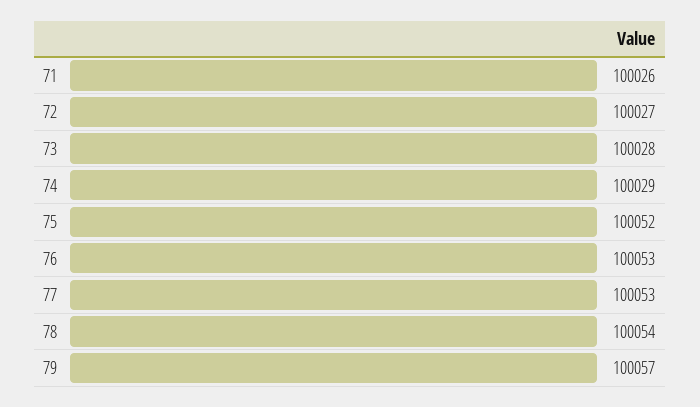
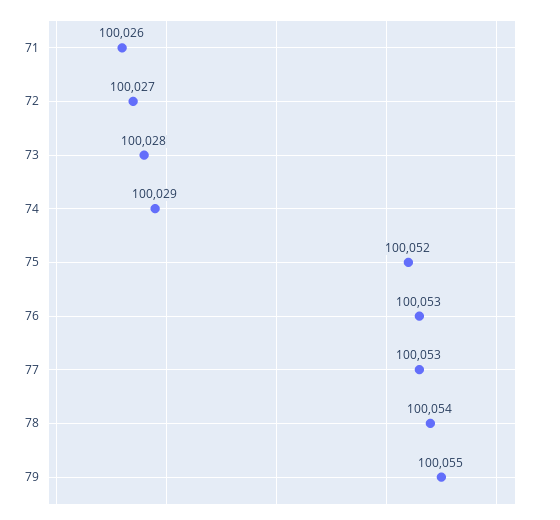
  {
    "71": 100026,
    "72": 100027,
    "73": 100028,
    "74": 100029,
    "75": 100052,
    "76": 100053,
    "77": 100053,
    "78": 100054,
-   "79": 100057
+   "79": 100055
  }

